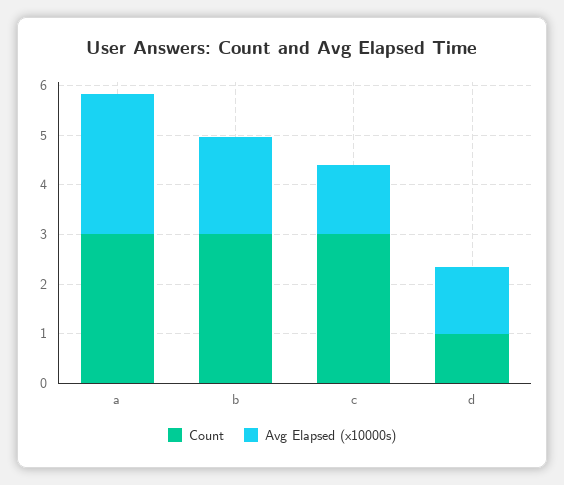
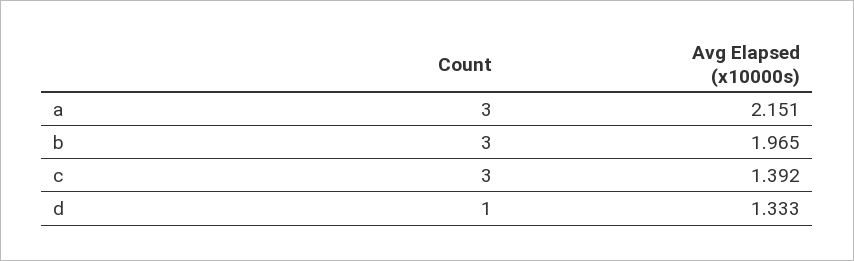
  {
    "Count": {
      "a": 3,
      "b": 3,
      "c": 3,
      "d": 1
    },
    "Avg Elapsed (x10000s)": {
-     "a": 2.8,
+     "a": 2.151,
      "b": 1.965,
      "c": 1.392,
      "d": 1.333
    }
  }

